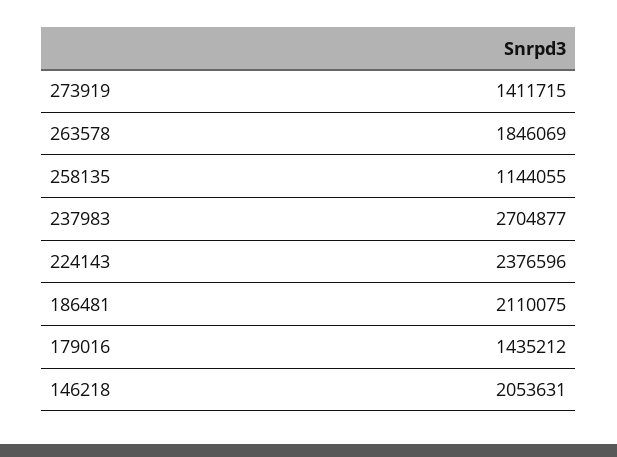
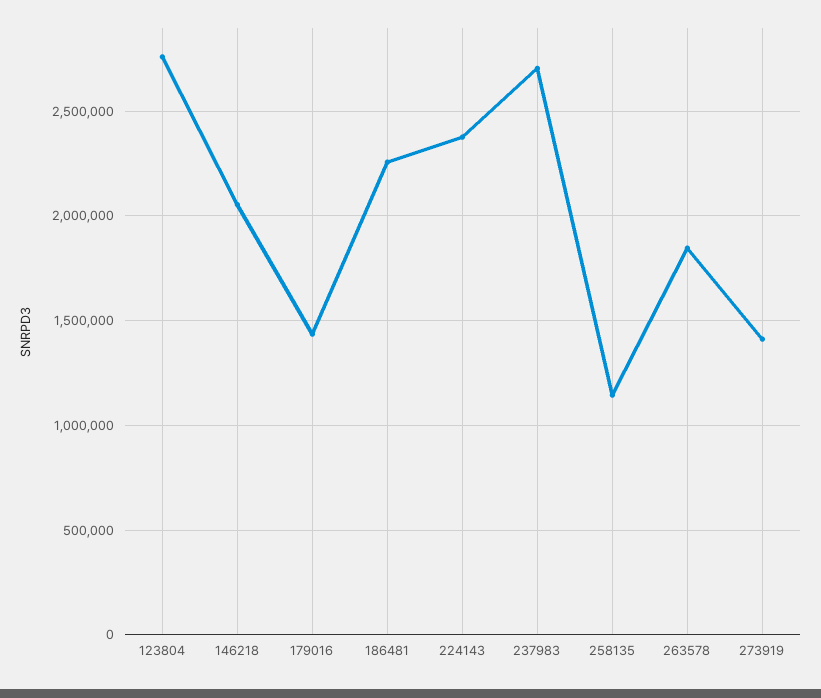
  {
    "273919": 1411715,
    "263578": 1846069,
    "258135": 1144055,
    "237983": 2704877,
    "224143": 2376596,
-   "186481": 2110075,
+   "186481": 2250000,
    "179016": 1435212,
-   "146218": 2053631
+   "146218": 2053631,
+   "123804": 2750000
  }

